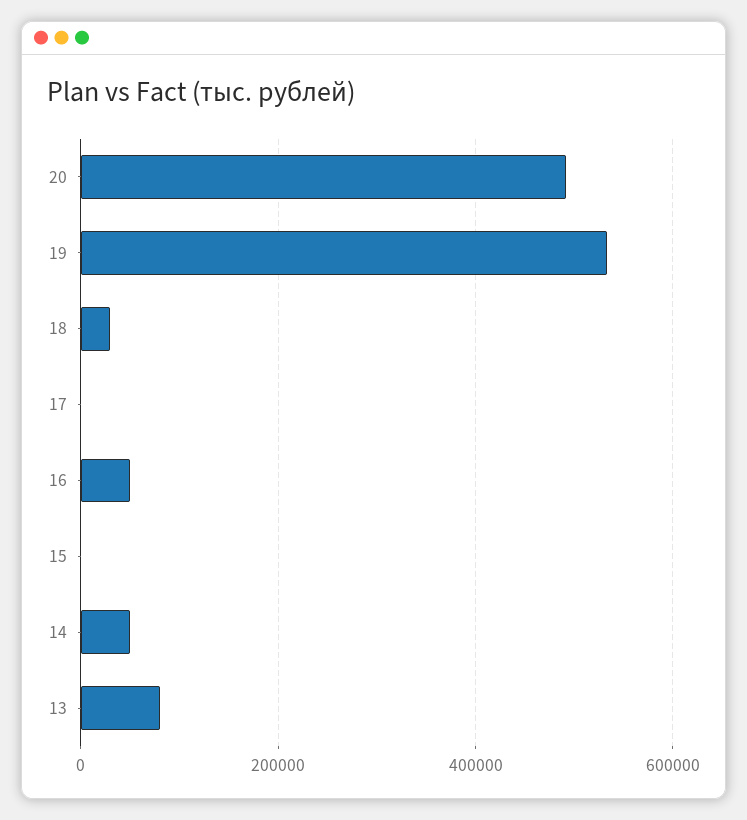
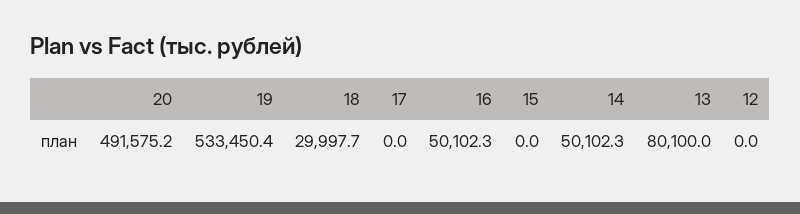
  {
    "20": 491575.2,
    "19": 533450.4,
    "18": 29997.7,
    "17": 0,
    "16": 50102.3,
    "15": 0,
    "14": 50102.3,
-   "13": 80100
+   "13": 80100,
+   "12": 0
  }

